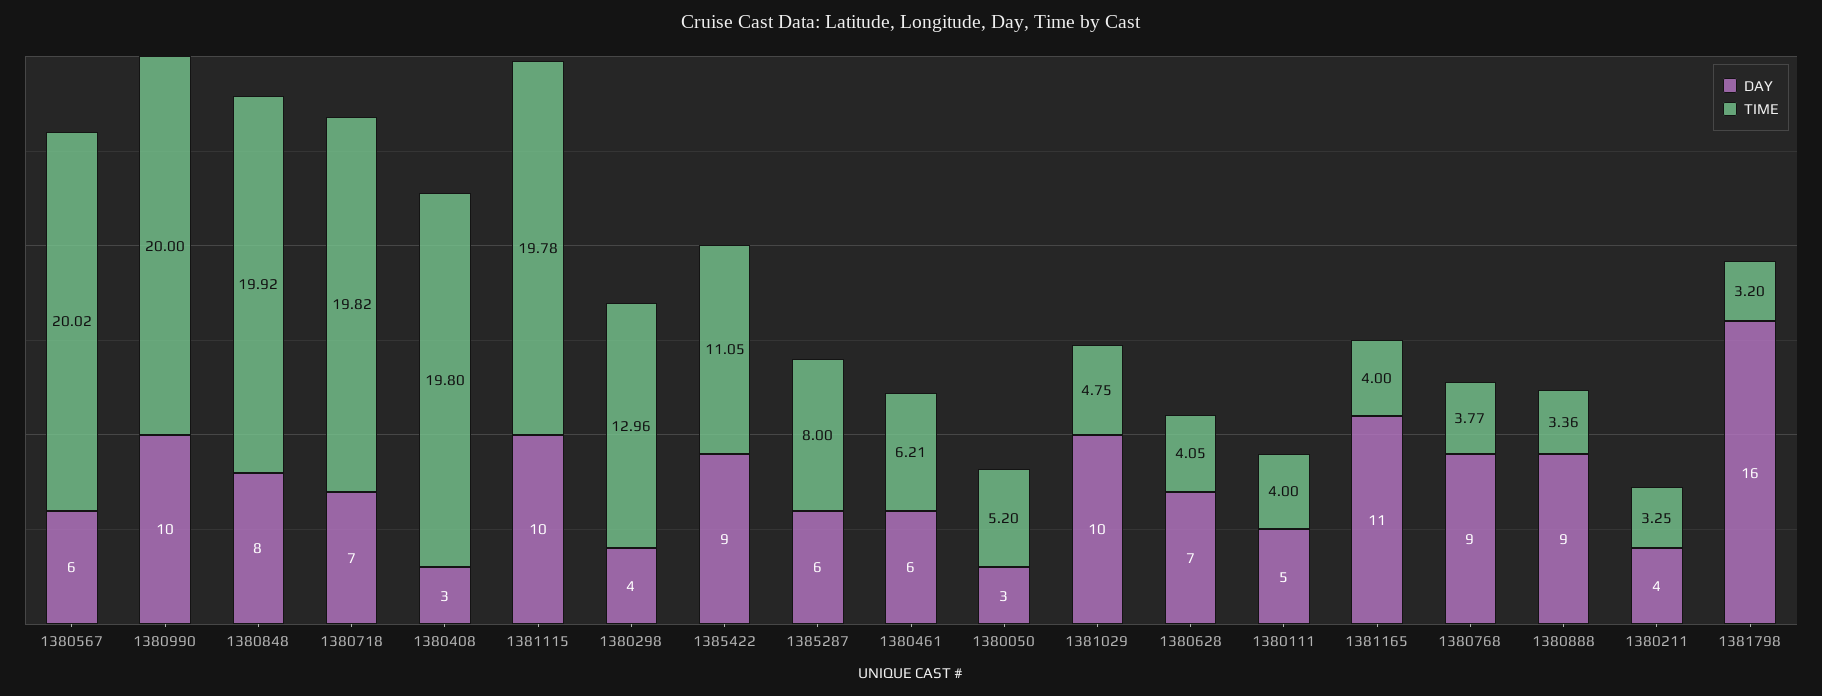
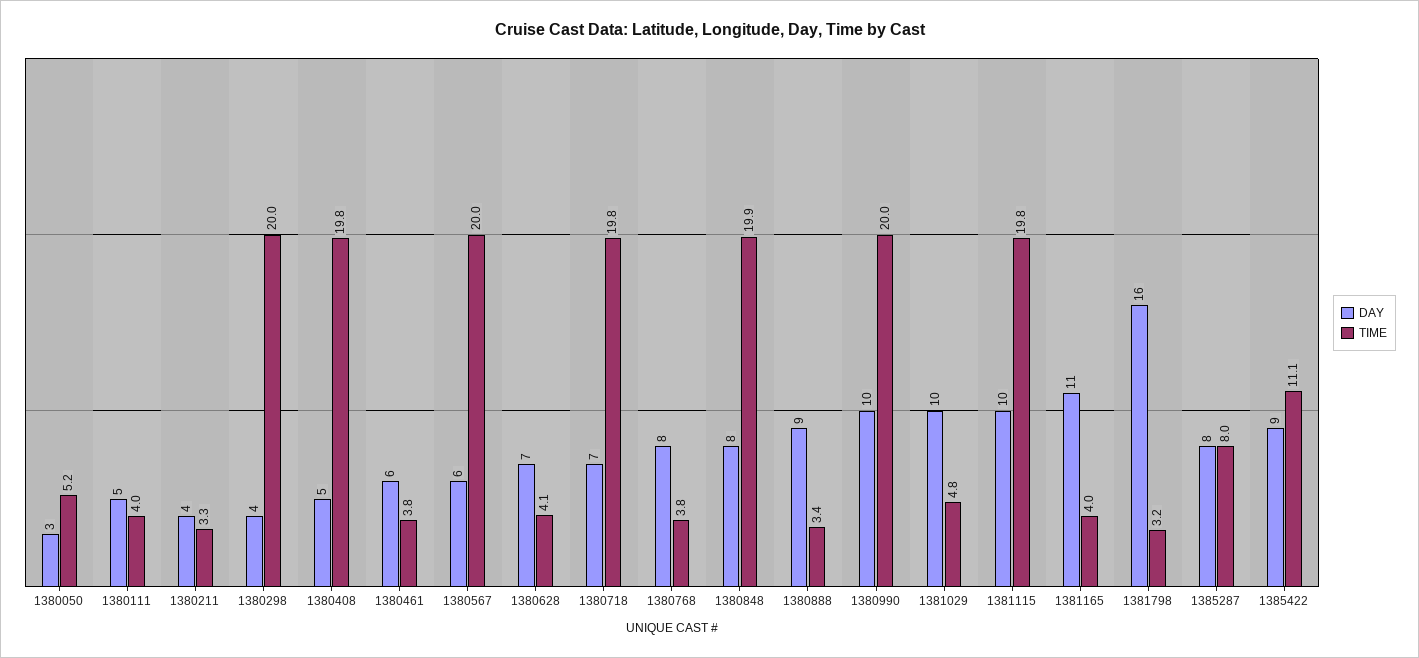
  {
    "DAY": {
      "1380567": 6,
      "1380990": 10,
      "1380848": 8,
      "1380718": 7,
-     "1380408": 3,
+     "1380408": 5,
      "1381115": 10,
      "1380298": 4,
      "1385422": 9,
-     "1385287": 6,
+     "1385287": 8,
      "1380461": 6,
      "1380050": 3,
      "1381029": 10,
      "1380628": 7,
      "1380111": 5,
      "1381165": 11,
-     "1380768": 9,
+     "1380768": 8,
      "1380888": 9,
      "1380211": 4,
      "1381798": 16
    },
    "TIME": {
      "1380567": 20.02,
      "1380990": 20,
      "1380848": 19.92,
      "1380718": 19.82,
      "1380408": 19.8,
      "1381115": 19.78,
-     "1380298": 12.96,
+     "1380298": 20,
      "1385422": 11.05,
      "1385287": 8,
-     "1380461": 6.21,
+     "1380461": 3.8,
      "1380050": 5.2,
      "1381029": 4.75,
      "1380628": 4.05,
      "1380111": 4,
      "1381165": 4,
      "1380768": 3.77,
      "1380888": 3.36,
      "1380211": 3.25,
      "1381798": 3.2
    }
  }

